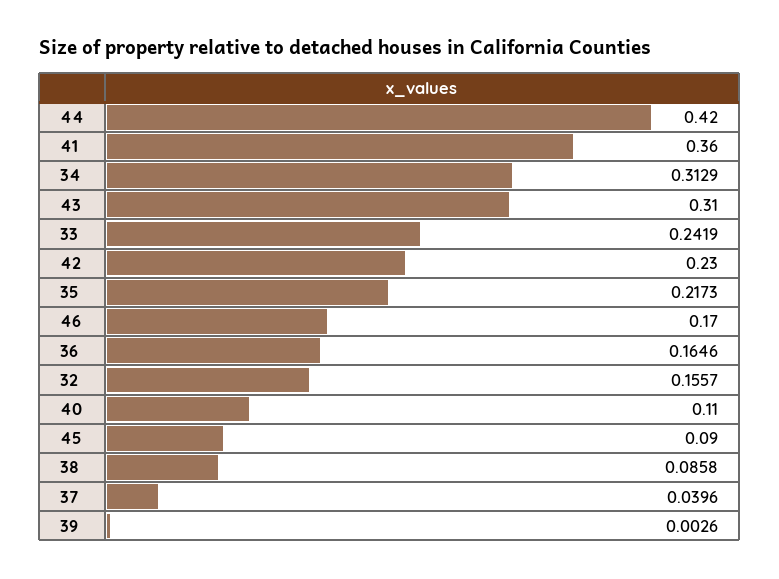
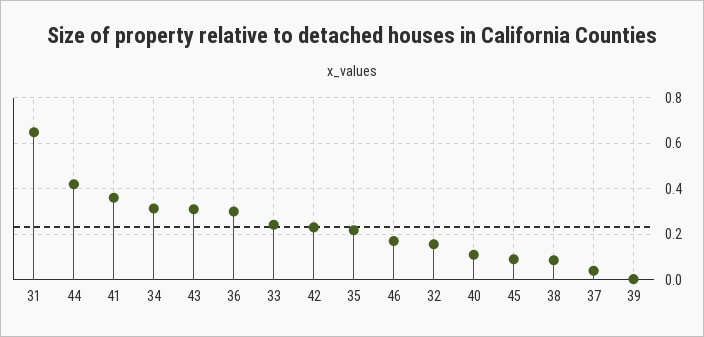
  {
    "44": 0.42,
    "41": 0.36,
    "34": 0.3129,
    "43": 0.31,
    "33": 0.2419,
    "42": 0.23,
    "35": 0.2173,
    "46": 0.17,
-   "36": 0.1646,
+   "36": 0.3,
    "32": 0.1557,
    "40": 0.11,
    "45": 0.09,
    "38": 0.0858,
    "37": 0.0396,
-   "39": 0.0026
+   "39": 0.0026,
+   "31": 0.65
  }

